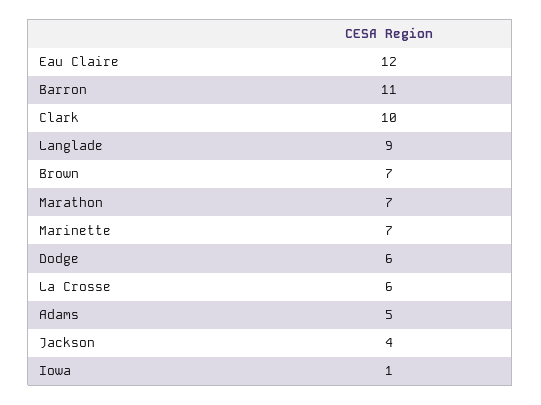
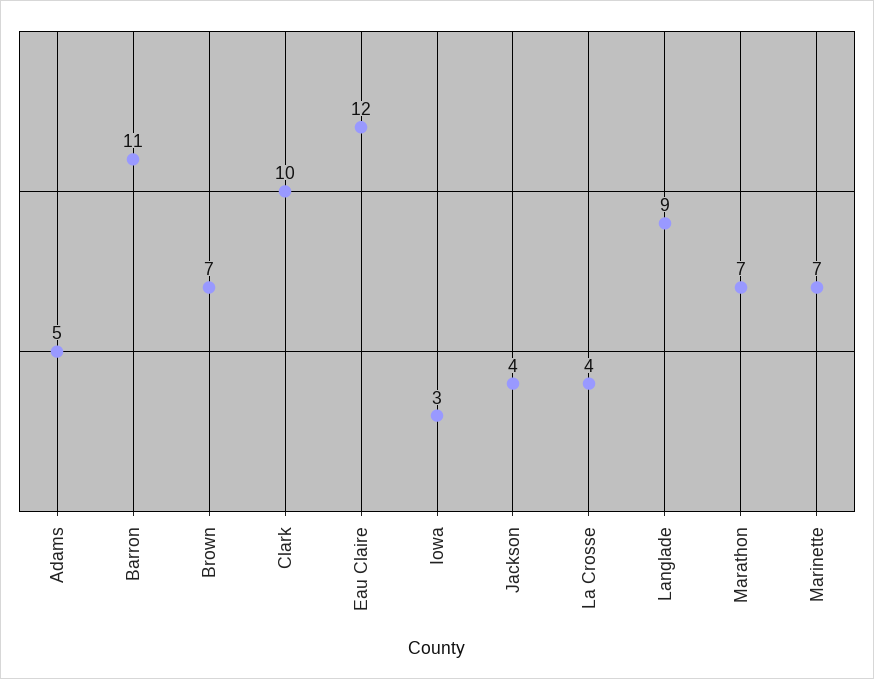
  {
    "Eau Claire": 12,
    "Barron": 11,
    "Clark": 10,
    "Langlade": 9,
    "Brown": 7,
    "Marathon": 7,
    "Marinette": 7,
-   "Dodge": 6,
-   "La Crosse": 6,
+   "La Crosse": 4,
    "Adams": 5,
    "Jackson": 4,
-   "Iowa": 1
+   "Iowa": 3
  }

